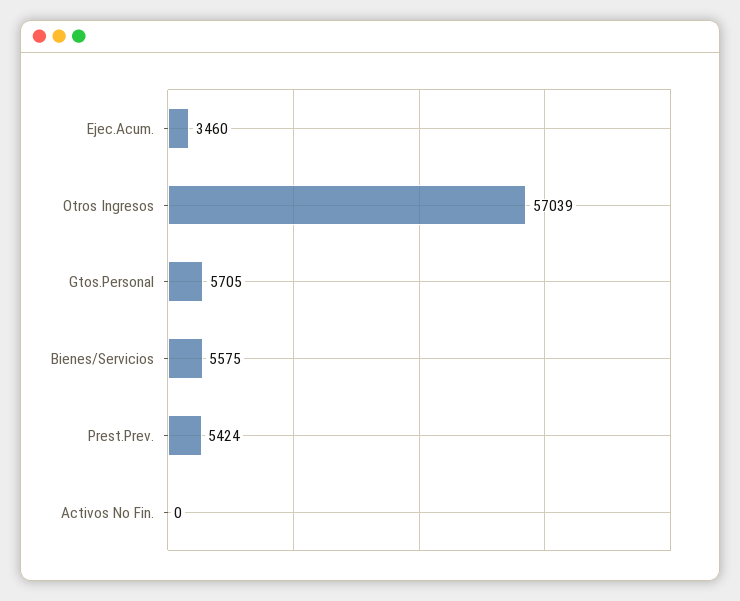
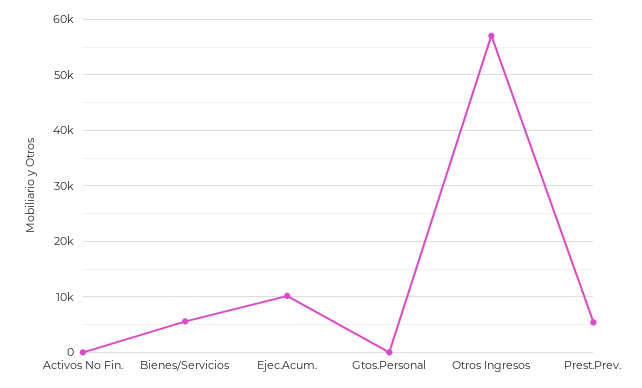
  {
-   "Ejec.Acum.": 3460,
+   "Ejec.Acum.": 10000,
    "Otros Ingresos": 57039,
-   "Gtos.Personal": 5705,
+   "Gtos.Personal": 0,
    "Bienes/Servicios": 5575,
    "Prest.Prev.": 5424,
    "Activos No Fin.": 0
  }

